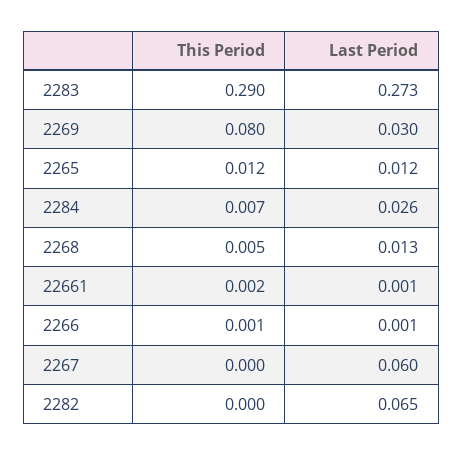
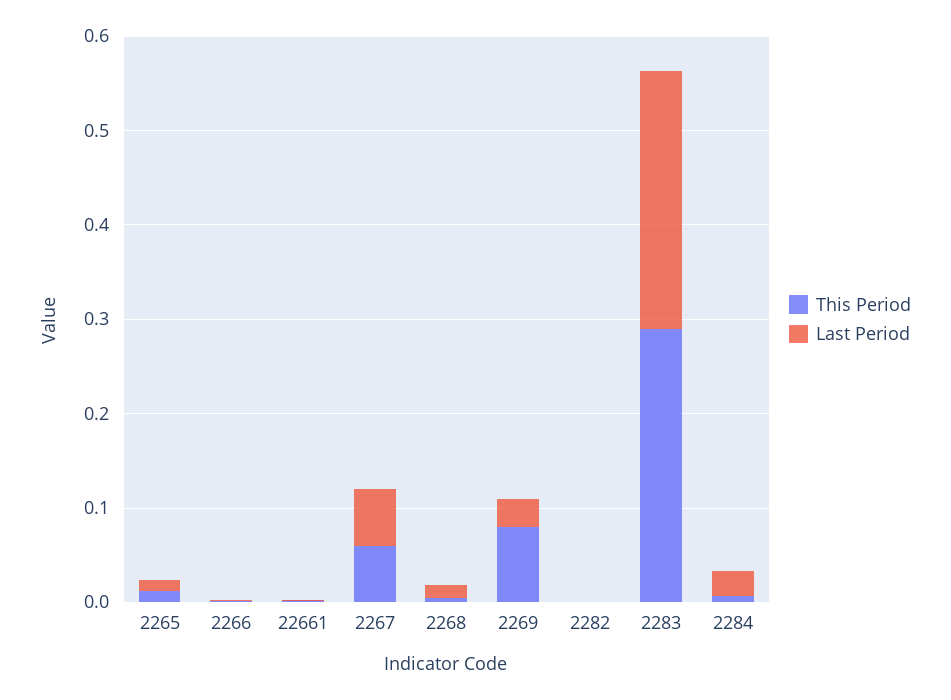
  {
    "This Period": {
      "2283": 0.29,
      "2269": 0.08,
      "2265": 0.012,
      "2284": 0.007,
      "2268": 0.005,
      "22661": 0.002,
      "2266": 0.001,
-     "2267": 0,
+     "2267": 0.06,
      "2282": 0
    },
    "Last Period": {
      "2283": 0.273,
      "2269": 0.03,
      "2265": 0.012,
      "2284": 0.026,
      "2268": 0.013,
      "22661": 0.001,
      "2266": 0.001,
      "2267": 0.06,
-     "2282": 0.065
+     "2282": 0
    }
  }

